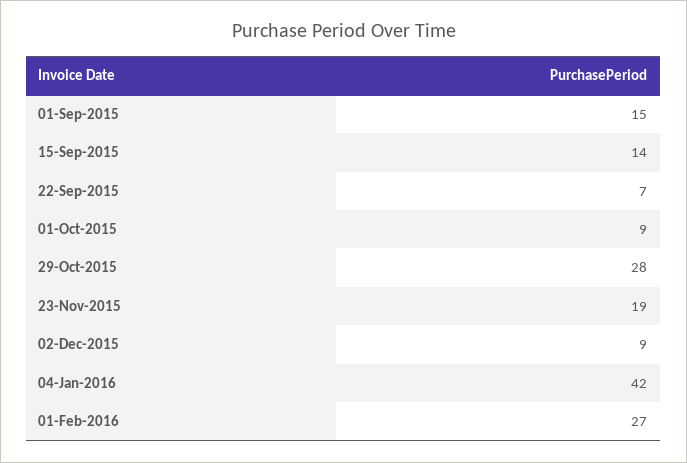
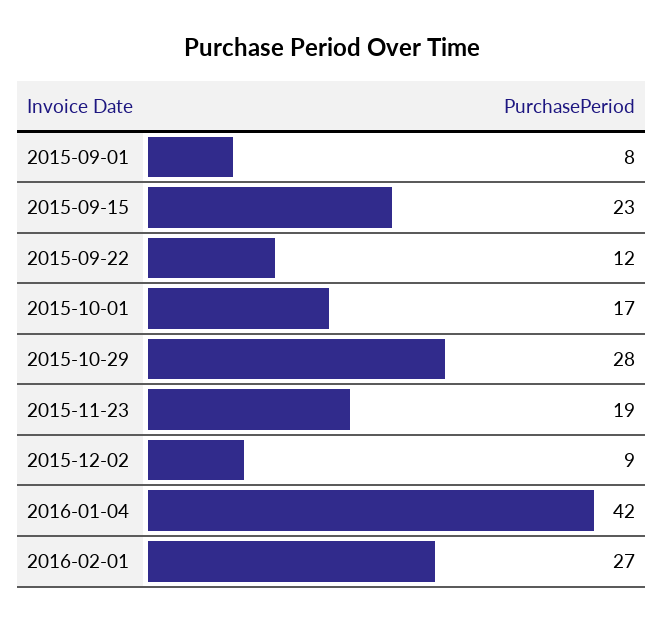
  {
-   "01-Sep-2015": 15,
+   "01-Sep-2015": 8,
-   "15-Sep-2015": 14,
+   "15-Sep-2015": 23,
-   "22-Sep-2015": 7,
+   "22-Sep-2015": 12,
-   "01-Oct-2015": 9,
+   "01-Oct-2015": 17,
    "29-Oct-2015": 28,
    "23-Nov-2015": 19,
    "02-Dec-2015": 9,
    "04-Jan-2016": 42,
    "01-Feb-2016": 27
  }

